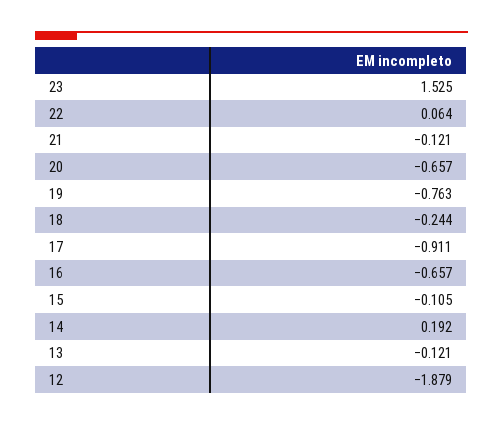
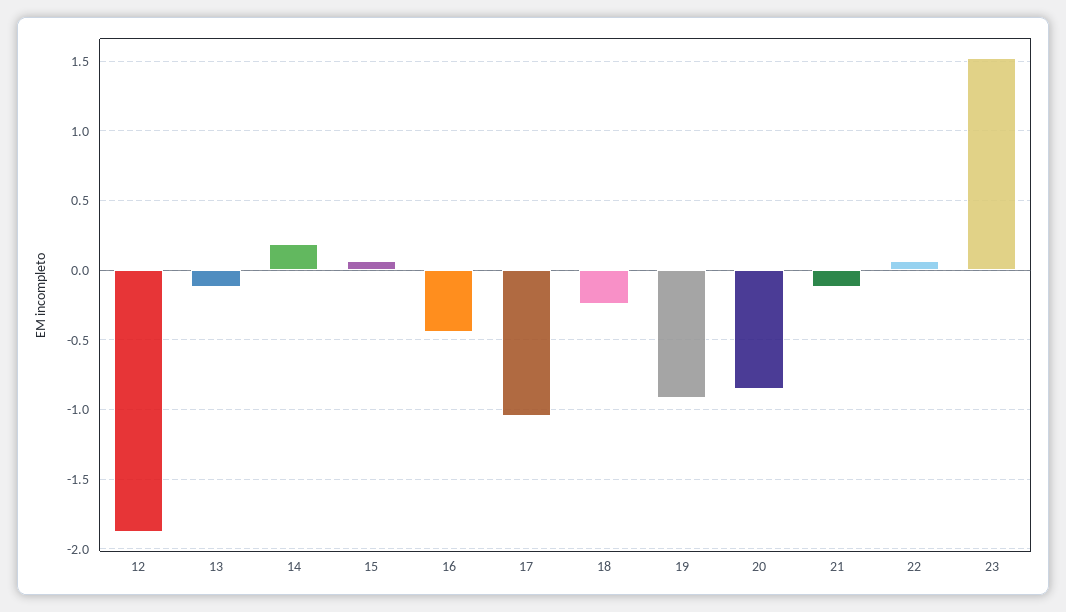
  {
    "23": 1.525,
    "22": 0.064,
    "21": -0.121,
-   "20": -0.657,
+   "20": -0.85,
-   "19": -0.763,
+   "19": -0.9,
    "18": -0.244,
-   "17": -0.911,
+   "17": -1.05,
-   "16": -0.657,
+   "16": -0.45,
-   "15": -0.105,
+   "15": 0.05,
    "14": 0.192,
    "13": -0.121,
    "12": -1.879
  }

